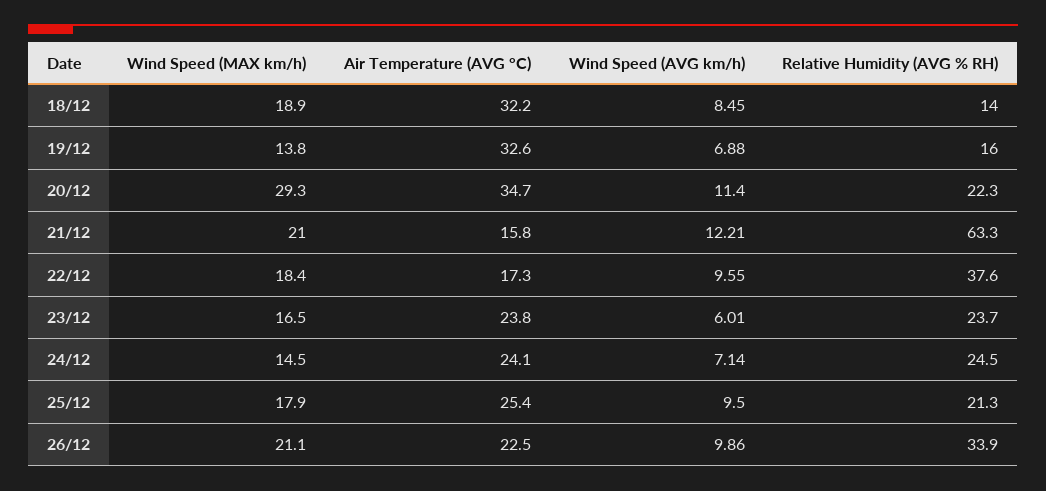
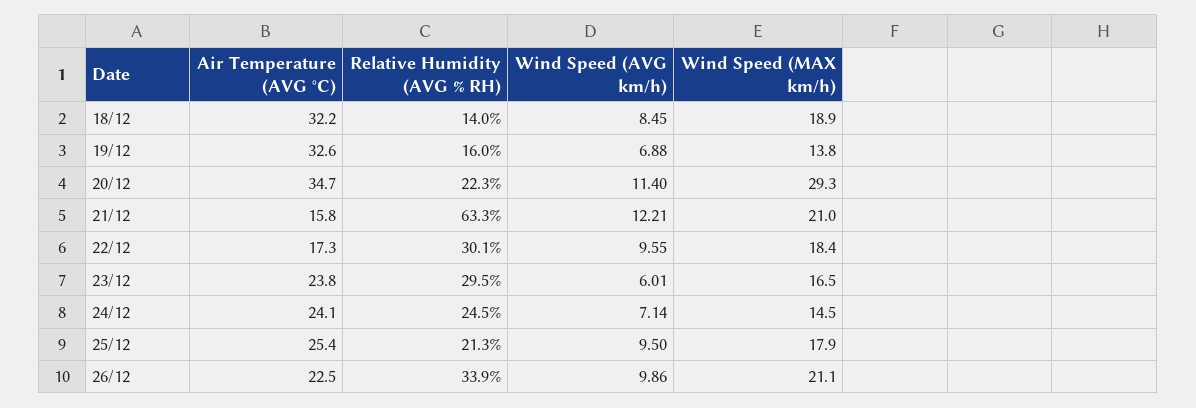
  {
    "Wind Speed (MAX km/h)": {
      "18/12": 18.9,
      "19/12": 13.8,
      "20/12": 29.3,
      "21/12": 21,
      "22/12": 18.4,
      "23/12": 16.5,
      "24/12": 14.5,
      "25/12": 17.9,
      "26/12": 21.1
    },
    "Air Temperature (AVG °C)": {
      "18/12": 32.2,
      "19/12": 32.6,
      "20/12": 34.7,
      "21/12": 15.8,
      "22/12": 17.3,
      "23/12": 23.8,
      "24/12": 24.1,
      "25/12": 25.4,
      "26/12": 22.5
    },
    "Wind Speed (AVG km/h)": {
      "18/12": 8.45,
      "19/12": 6.88,
      "20/12": 11.4,
      "21/12": 12.21,
      "22/12": 9.55,
      "23/12": 6.01,
      "24/12": 7.14,
      "25/12": 9.5,
      "26/12": 9.86
    },
    "Relative Humidity (AVG % RH)": {
      "18/12": 14,
      "19/12": 16,
      "20/12": 22.3,
      "21/12": 63.3,
-     "22/12": 37.6,
+     "22/12": 30.1,
-     "23/12": 23.7,
+     "23/12": 29.5,
      "24/12": 24.5,
      "25/12": 21.3,
      "26/12": 33.9
    }
  }

